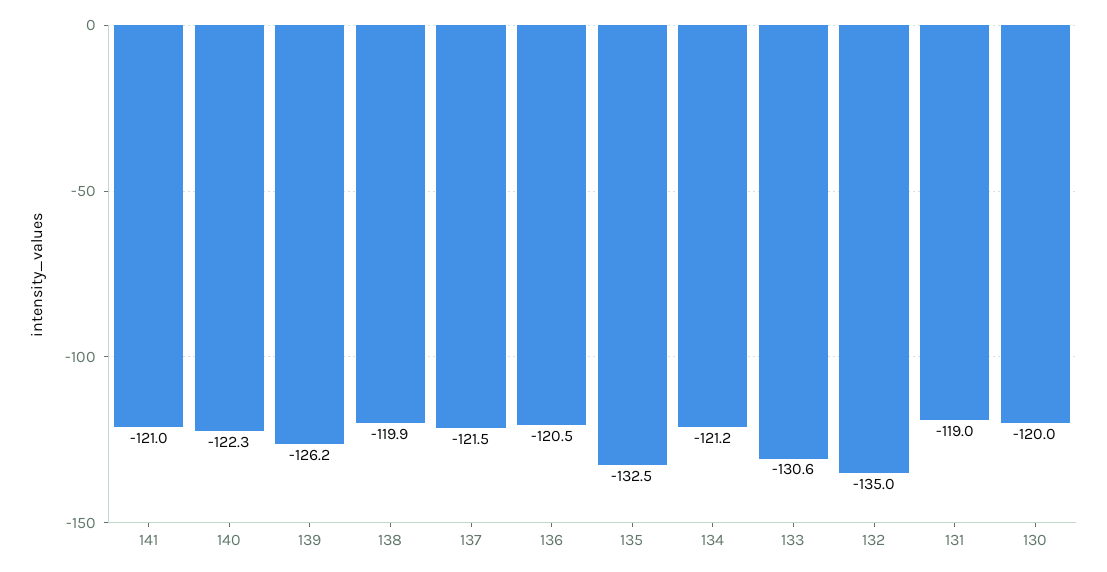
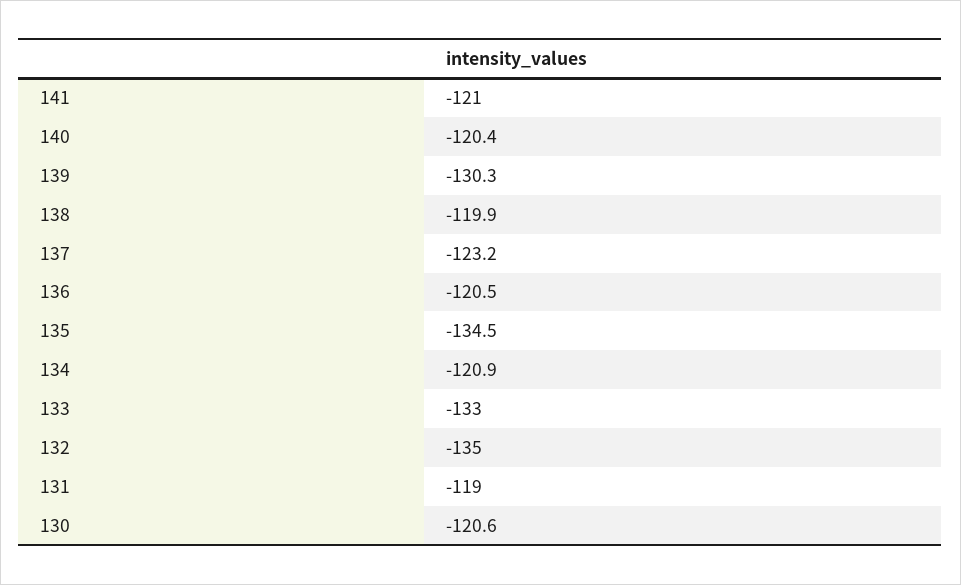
  {
    "141": -121,
-   "140": -122.3,
+   "140": -120.4,
-   "139": -126.2,
+   "139": -130.3,
    "138": -119.9,
-   "137": -121.5,
+   "137": -123.2,
    "136": -120.5,
-   "135": -132.5,
+   "135": -134.5,
-   "134": -121.2,
+   "134": -120.9,
-   "133": -130.6,
+   "133": -133,
    "132": -135,
    "131": -119,
-   "130": -120
+   "130": -120.6
  }

